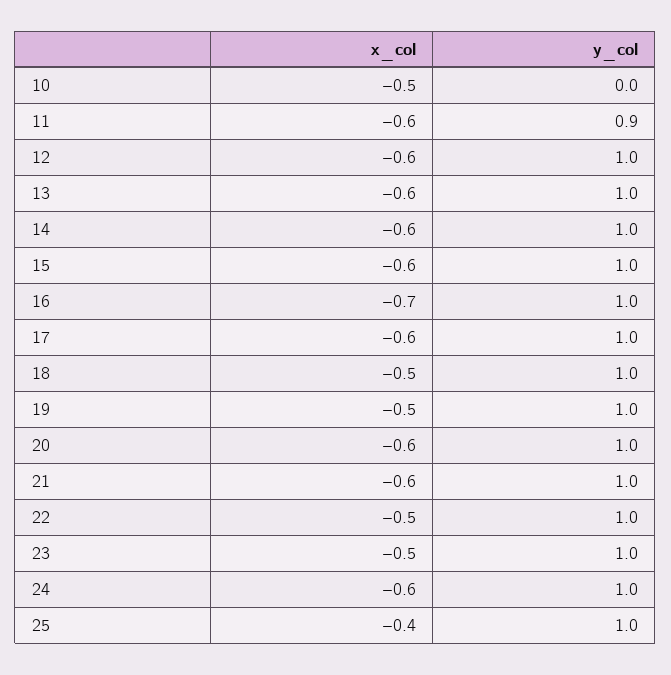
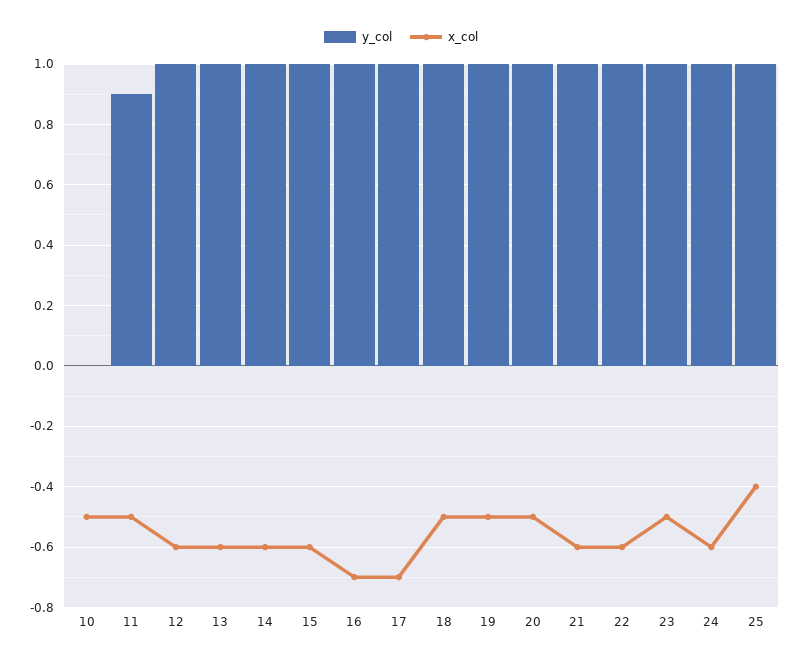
  {
    "x_col": {
      "10": -0.5,
-     "11": -0.6,
+     "11": -0.5,
      "12": -0.6,
      "13": -0.6,
      "14": -0.6,
      "15": -0.6,
      "16": -0.7,
-     "17": -0.6,
+     "17": -0.7,
      "18": -0.5,
      "19": -0.5,
-     "20": -0.6,
+     "20": -0.5,
      "21": -0.6,
-     "22": -0.5,
+     "22": -0.6,
      "23": -0.5,
      "24": -0.6,
      "25": -0.4
    },
    "y_col": {
      "10": 0,
      "11": 0.9,
      "12": 1,
      "13": 1,
      "14": 1,
      "15": 1,
      "16": 1,
      "17": 1,
      "18": 1,
      "19": 1,
      "20": 1,
      "21": 1,
      "22": 1,
      "23": 1,
      "24": 1,
      "25": 1
    }
  }

